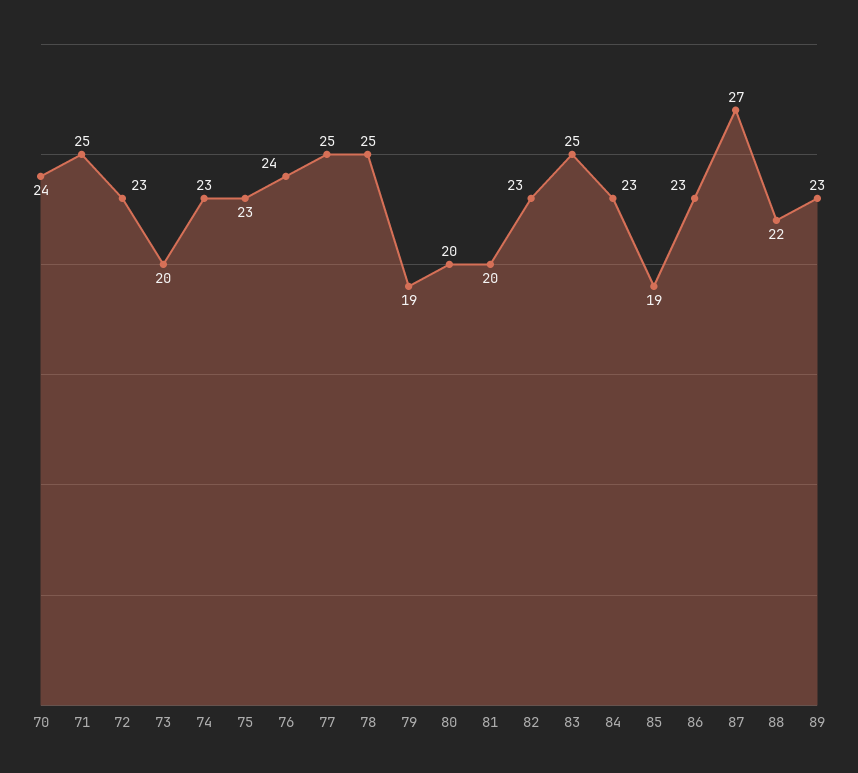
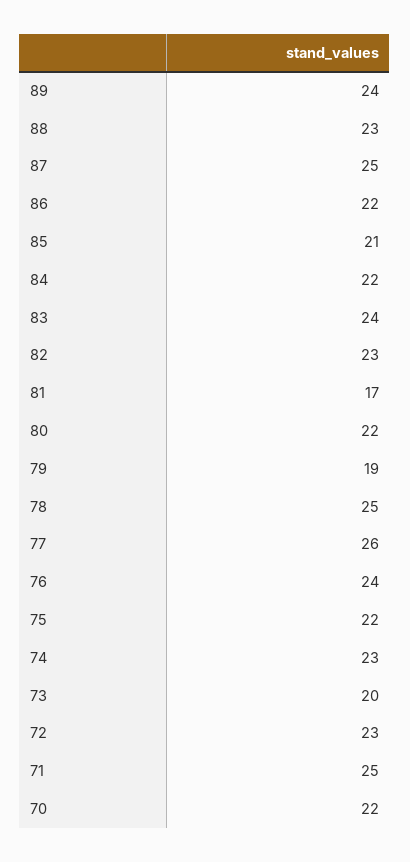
  {
-   "70": 24,
+   "70": 22,
    "71": 25,
    "72": 23,
    "73": 20,
    "74": 23,
-   "75": 23,
+   "75": 22,
    "76": 24,
-   "77": 25,
+   "77": 26,
    "78": 25,
    "79": 19,
-   "80": 20,
+   "80": 22,
-   "81": 20,
+   "81": 17,
    "82": 23,
-   "83": 25,
+   "83": 24,
-   "84": 23,
+   "84": 22,
-   "85": 19,
+   "85": 21,
-   "86": 23,
+   "86": 22,
-   "87": 27,
+   "87": 25,
-   "88": 22,
+   "88": 23,
-   "89": 23
+   "89": 24
  }

